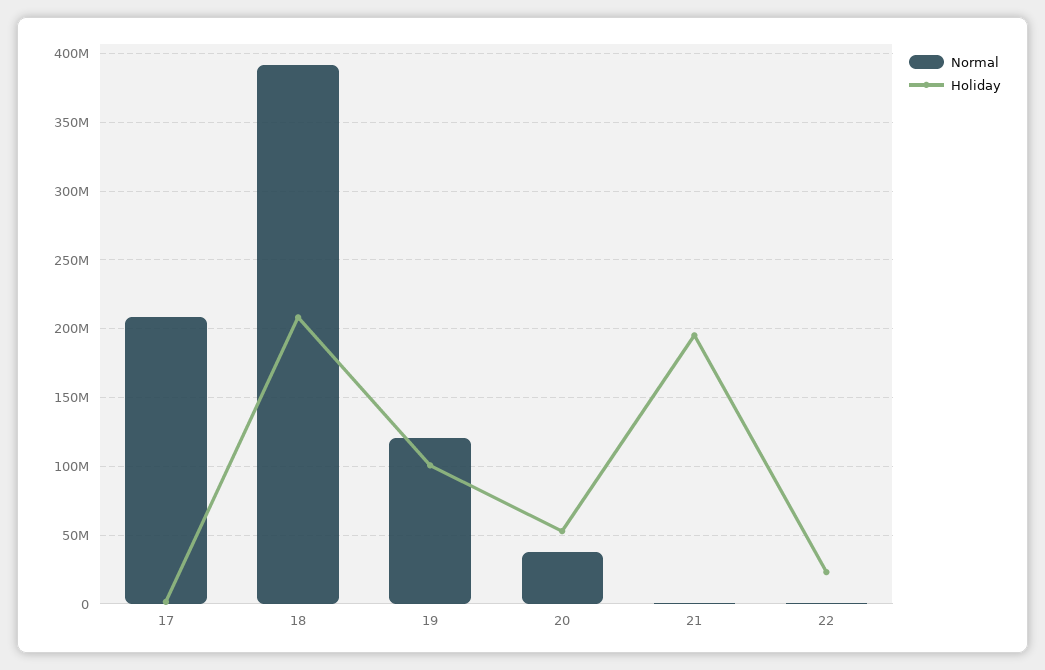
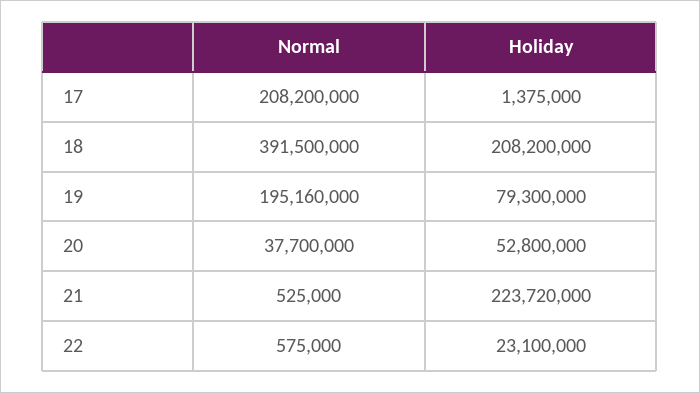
  {
    "Normal": {
      "17": 208200000,
      "18": 391500000,
-     "19": 120000000,
+     "19": 195160000,
      "20": 37700000,
      "21": 525000,
      "22": 575000
    },
    "Holiday": {
      "17": 1375000,
      "18": 208200000,
-     "19": 100000000,
+     "19": 79300000,
      "20": 52800000,
-     "21": 195000000,
+     "21": 223720000,
      "22": 23100000
    }
  }

